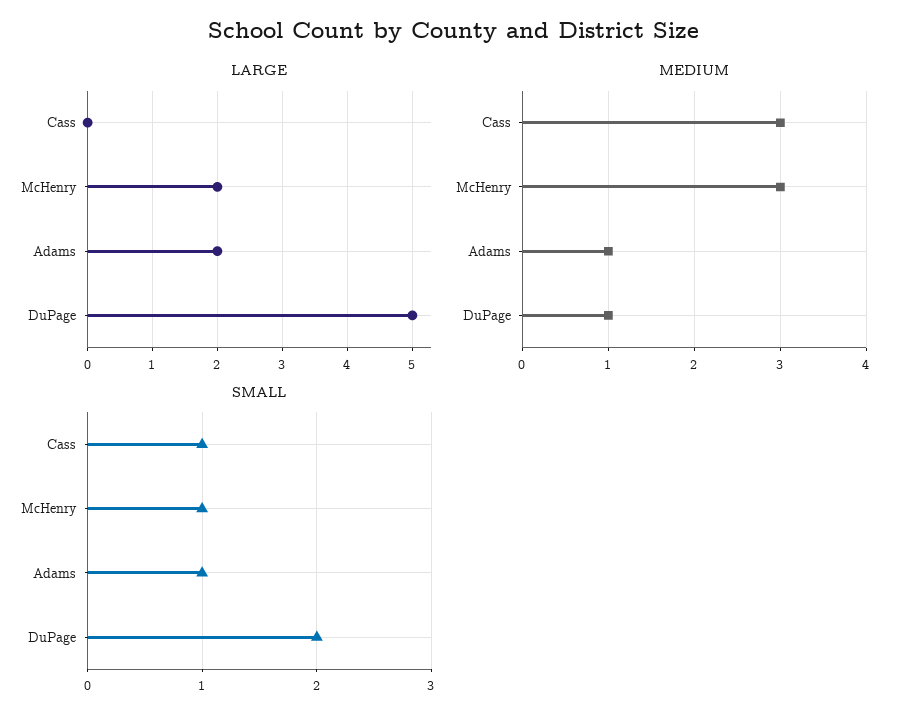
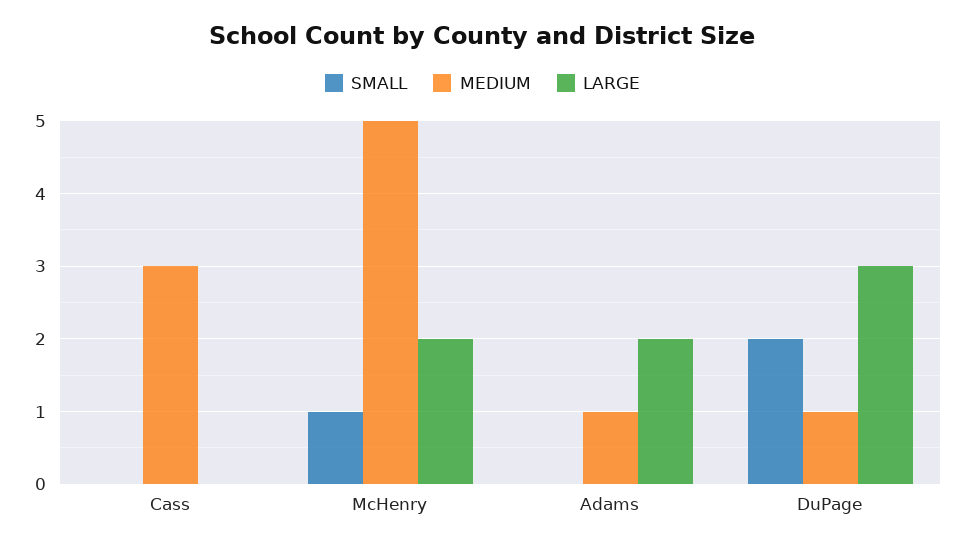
  {
    "LARGE": {
      "Cass": 0,
      "McHenry": 2,
      "Adams": 2,
-     "DuPage": 5
+     "DuPage": 3
    },
    "MEDIUM": {
      "Cass": 3,
-     "McHenry": 3,
+     "McHenry": 5,
      "Adams": 1,
      "DuPage": 1
    },
    "SMALL": {
-     "Cass": 1,
+     "Cass": 0,
      "McHenry": 1,
-     "Adams": 1,
+     "Adams": 0,
      "DuPage": 2
    }
  }

